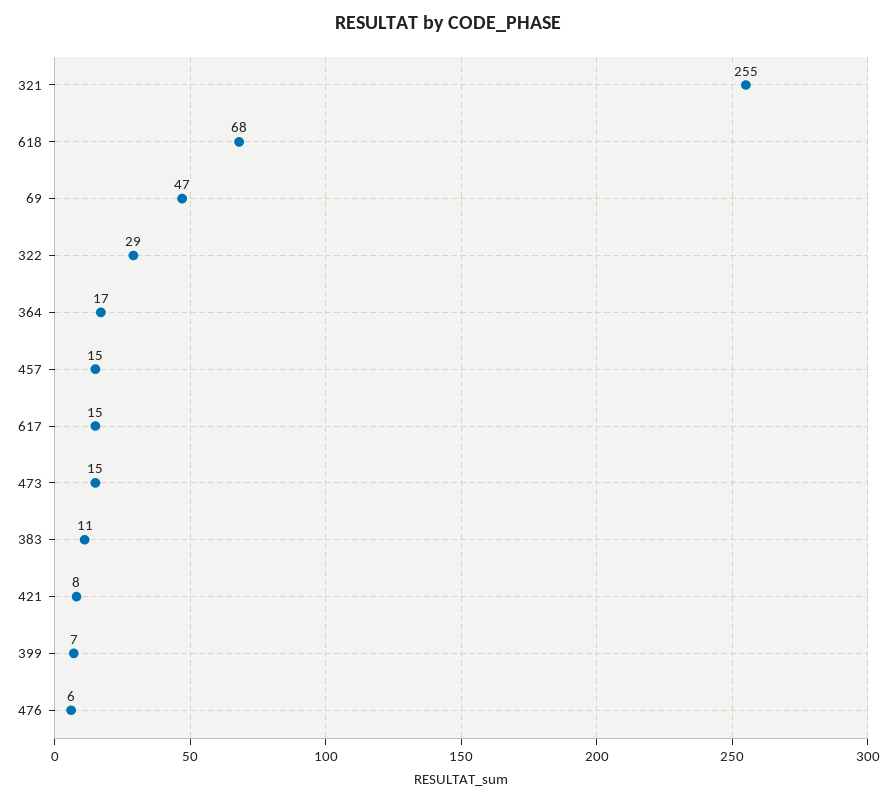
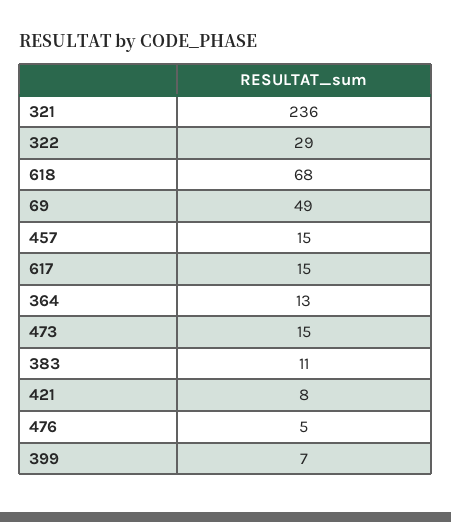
  {
-   "321": 255,
+   "321": 236,
    "618": 68,
-   "69": 47,
+   "69": 49,
    "322": 29,
-   "364": 17,
+   "364": 13,
    "457": 15,
    "617": 15,
    "473": 15,
    "383": 11,
    "421": 8,
    "399": 7,
-   "476": 6
+   "476": 5
  }

